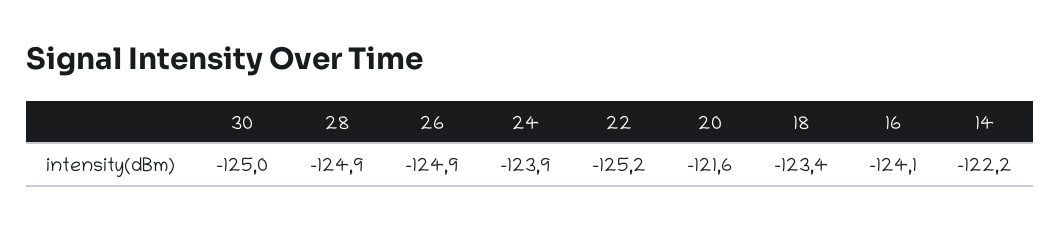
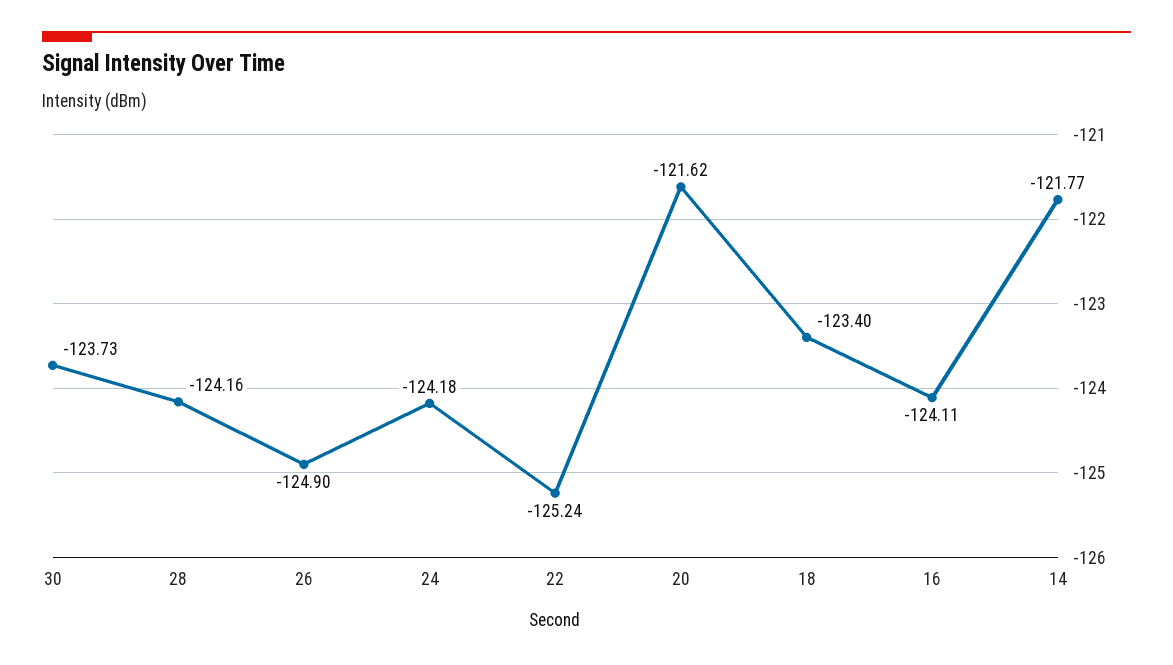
  {
-   "30": -125,
+   "30": -123.73,
-   "28": -124.9,
+   "28": -124.16,
    "26": -124.9,
-   "24": -123.9,
+   "24": -124.18,
    "22": -125.24,
    "20": -121.62,
    "18": -123.4,
    "16": -124.11,
-   "14": -122.2
+   "14": -121.77
  }

